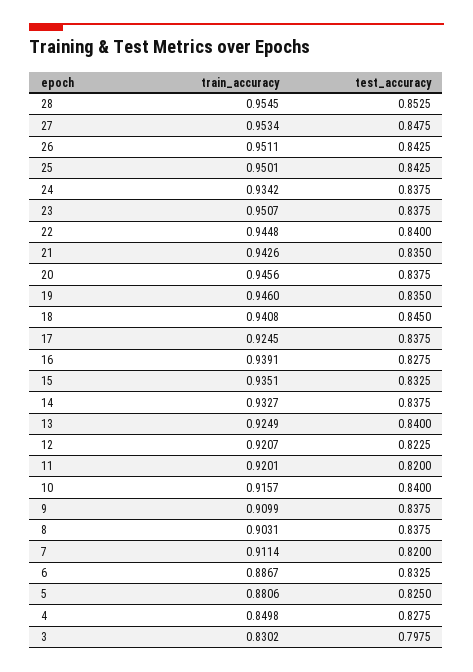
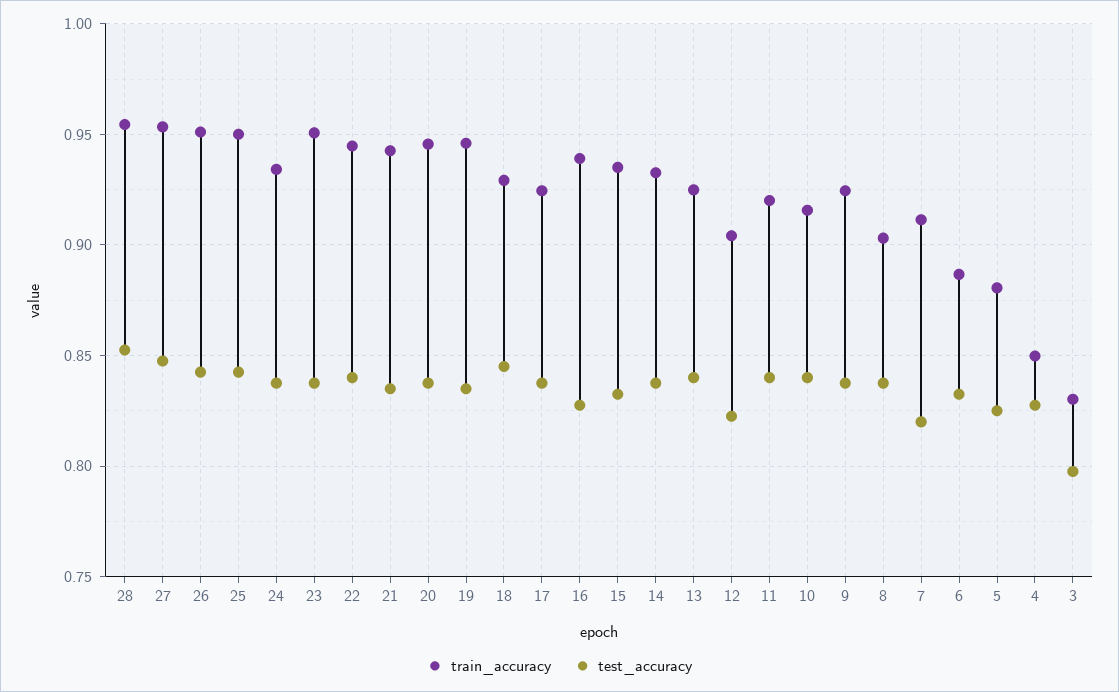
  {
    "train_accuracy": {
      "28": 0.9545,
      "27": 0.9534,
      "26": 0.9511,
      "25": 0.9501,
      "24": 0.9342,
      "23": 0.9507,
      "22": 0.9448,
      "21": 0.9426,
      "20": 0.9456,
      "19": 0.946,
-     "18": 0.9408,
+     "18": 0.93,
      "17": 0.9245,
      "16": 0.9391,
      "15": 0.9351,
      "14": 0.9327,
      "13": 0.9249,
-     "12": 0.9207,
+     "12": 0.905,
      "11": 0.9201,
      "10": 0.9157,
-     "9": 0.9099,
+     "9": 0.925,
      "8": 0.9031,
      "7": 0.9114,
      "6": 0.8867,
      "5": 0.8806,
      "4": 0.8498,
      "3": 0.8302
    },
    "test_accuracy": {
      "28": 0.8525,
      "27": 0.8475,
      "26": 0.8425,
      "25": 0.8425,
      "24": 0.8375,
      "23": 0.8375,
      "22": 0.84,
      "21": 0.835,
      "20": 0.8375,
      "19": 0.835,
      "18": 0.845,
      "17": 0.8375,
      "16": 0.8275,
      "15": 0.8325,
      "14": 0.8375,
      "13": 0.84,
      "12": 0.8225,
-     "11": 0.82,
+     "11": 0.84,
      "10": 0.84,
      "9": 0.8375,
      "8": 0.8375,
      "7": 0.82,
      "6": 0.8325,
      "5": 0.825,
      "4": 0.8275,
      "3": 0.7975
    }
  }

